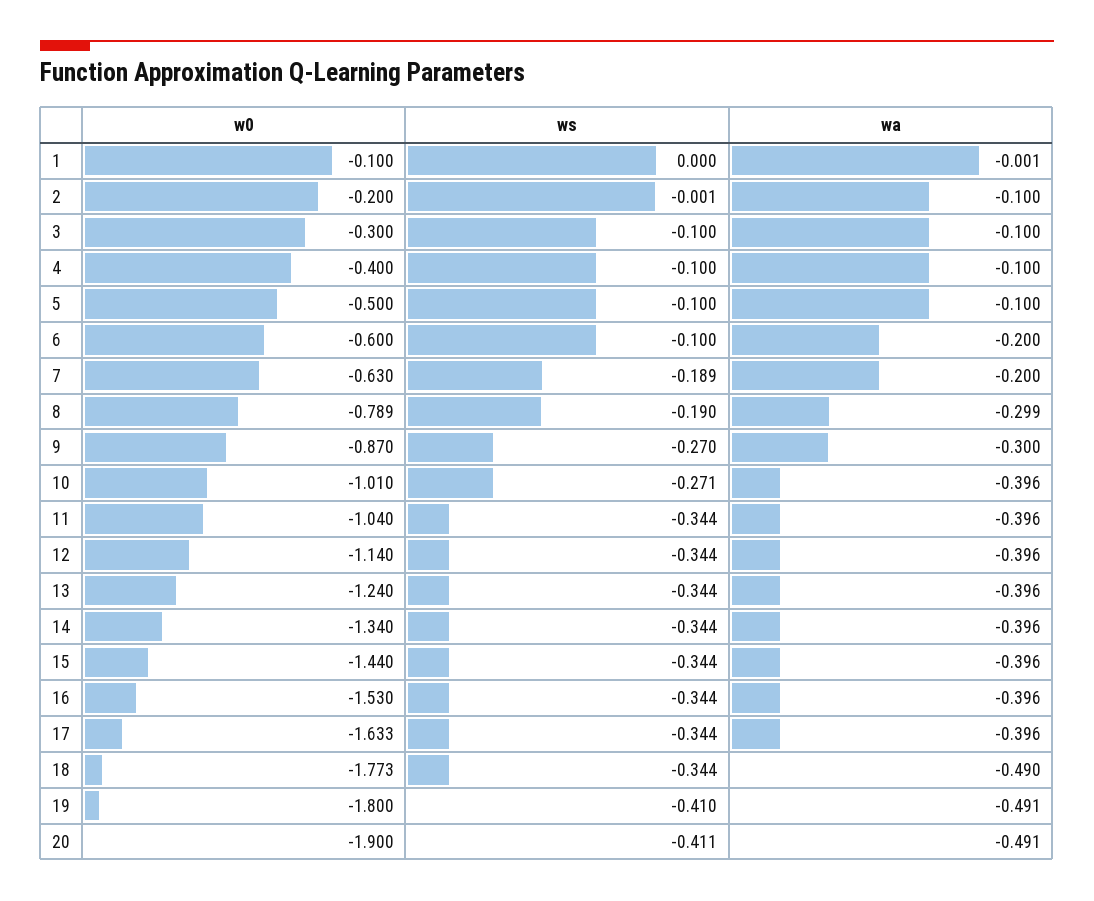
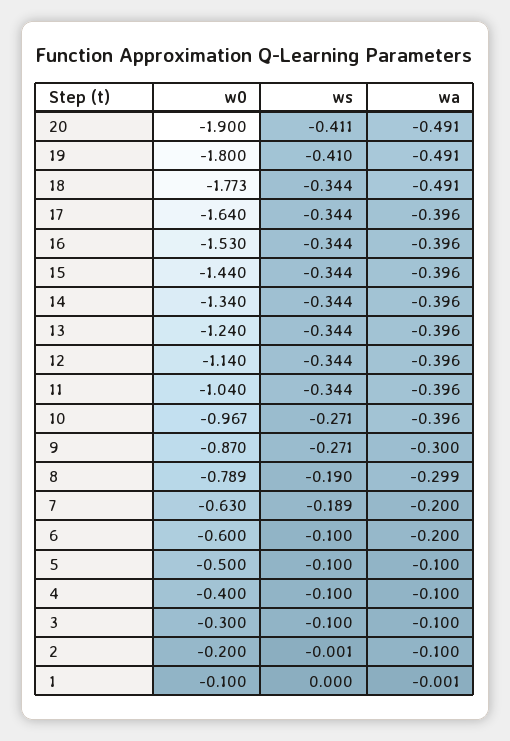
  {
    "w0": {
      "1": -0.1,
      "2": -0.2,
      "3": -0.3,
      "4": -0.4,
      "5": -0.5,
      "6": -0.6,
      "7": -0.63,
      "8": -0.789,
      "9": -0.87,
-     "10": -1.01,
+     "10": -0.967,
      "11": -1.04,
      "12": -1.14,
      "13": -1.24,
      "14": -1.34,
      "15": -1.44,
      "16": -1.53,
-     "17": -1.633,
+     "17": -1.64,
      "18": -1.773,
      "19": -1.8,
      "20": -1.9
    },
    "ws": {
      "1": 0,
      "2": -0.001,
      "3": -0.1,
      "4": -0.1,
      "5": -0.1,
      "6": -0.1,
      "7": -0.189,
      "8": -0.19,
-     "9": -0.27,
+     "9": -0.271,
      "10": -0.271,
      "11": -0.344,
      "12": -0.344,
      "13": -0.344,
      "14": -0.344,
      "15": -0.344,
      "16": -0.344,
      "17": -0.344,
      "18": -0.344,
      "19": -0.41,
      "20": -0.411
    },
    "wa": {
      "1": -0.001,
      "2": -0.1,
      "3": -0.1,
      "4": -0.1,
      "5": -0.1,
      "6": -0.2,
      "7": -0.2,
      "8": -0.299,
      "9": -0.3,
      "10": -0.396,
      "11": -0.396,
      "12": -0.396,
      "13": -0.396,
      "14": -0.396,
      "15": -0.396,
      "16": -0.396,
      "17": -0.396,
-     "18": -0.49,
+     "18": -0.491,
      "19": -0.491,
      "20": -0.491
    }
  }

